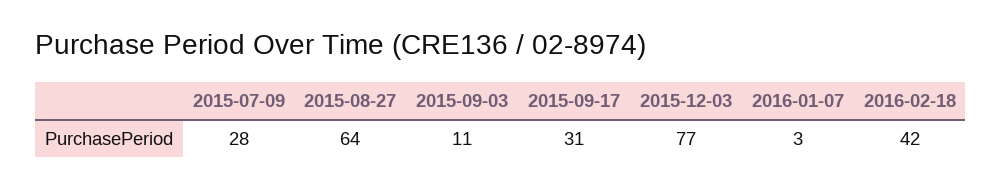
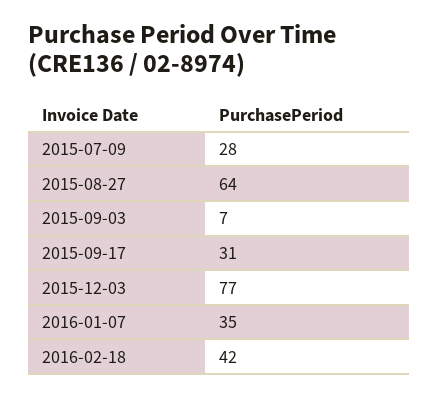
  {
    "2015-07-09": 28,
    "2015-08-27": 64,
-   "2015-09-03": 11,
+   "2015-09-03": 7,
    "2015-09-17": 31,
    "2015-12-03": 77,
-   "2016-01-07": 3,
+   "2016-01-07": 35,
    "2016-02-18": 42
  }

